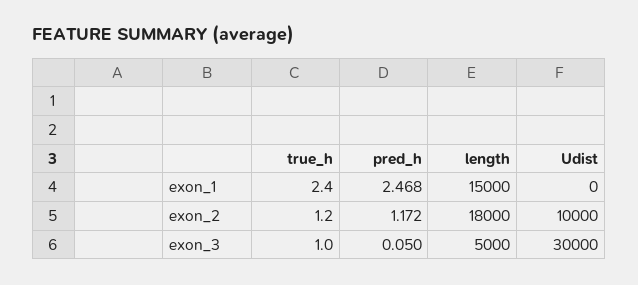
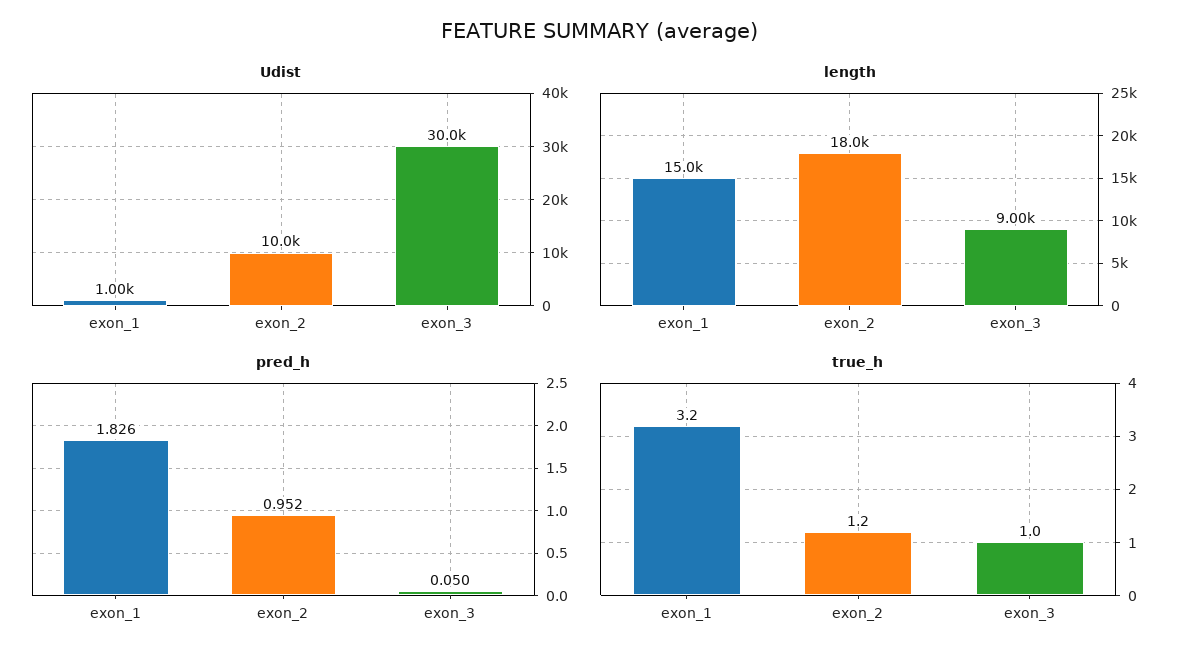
  {
    "true_h": {
-     "exon_1": 2.4,
+     "exon_1": 3.2,
      "exon_2": 1.2,
      "exon_3": 1
    },
    "pred_h": {
-     "exon_1": 2.468,
+     "exon_1": 1.826,
-     "exon_2": 1.172,
+     "exon_2": 0.952,
      "exon_3": 0.05
    },
    "length": {
      "exon_1": 15000,
      "exon_2": 18000,
-     "exon_3": 5000
+     "exon_3": 9000
    },
    "Udist": {
-     "exon_1": 0,
+     "exon_1": 1000,
      "exon_2": 10000,
      "exon_3": 30000
    }
  }

